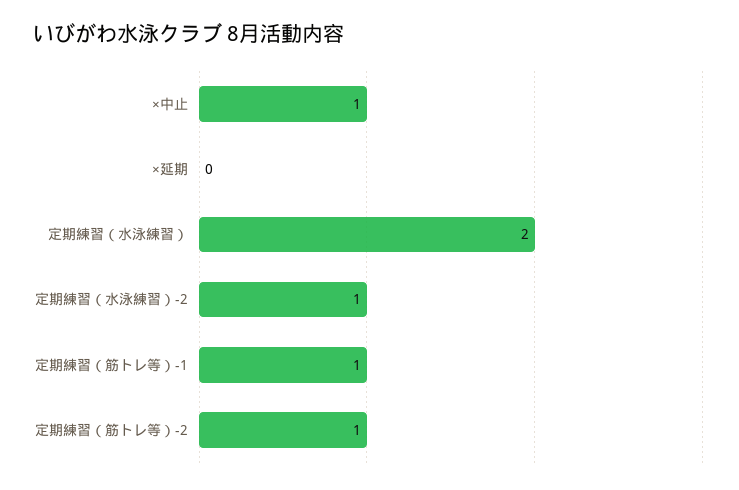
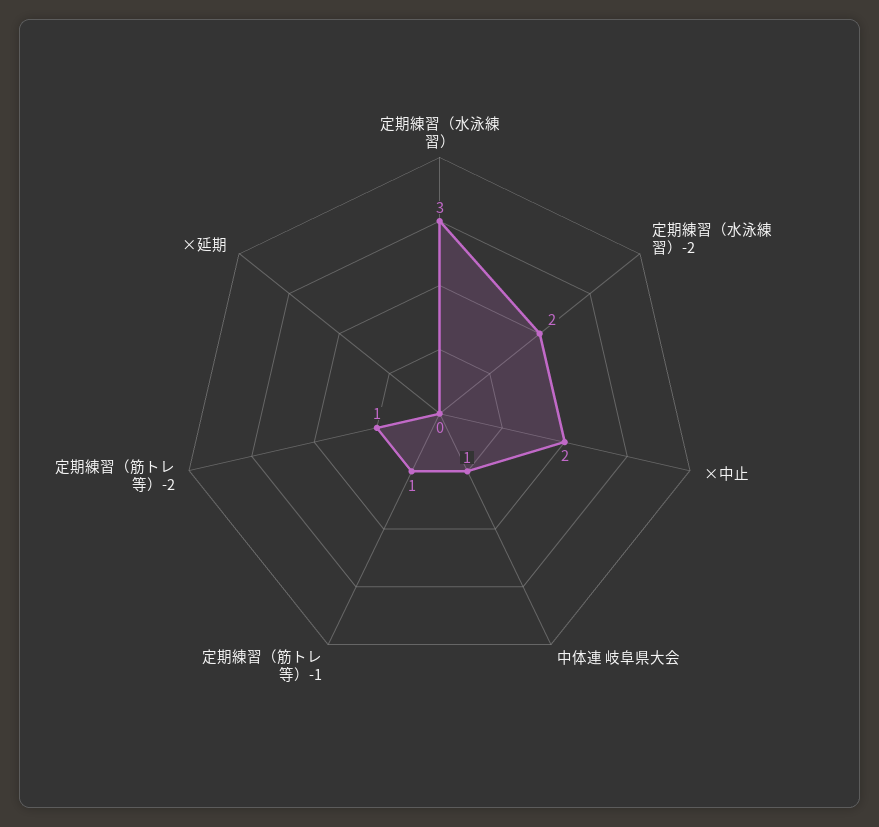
  {
-   "×中止": 1,
+   "×中止": 2,
    "×延期": 0,
-   "定期練習（水泳練習）": 2,
+   "定期練習（水泳練習）": 3,
-   "定期練習（水泳練習）-2": 1,
+   "定期練習（水泳練習）-2": 2,
    "定期練習（筋トレ等）-1": 1,
-   "定期練習（筋トレ等）-2": 1
+   "定期練習（筋トレ等）-2": 1,
+   "中体連 岐阜県大会": 1
  }

